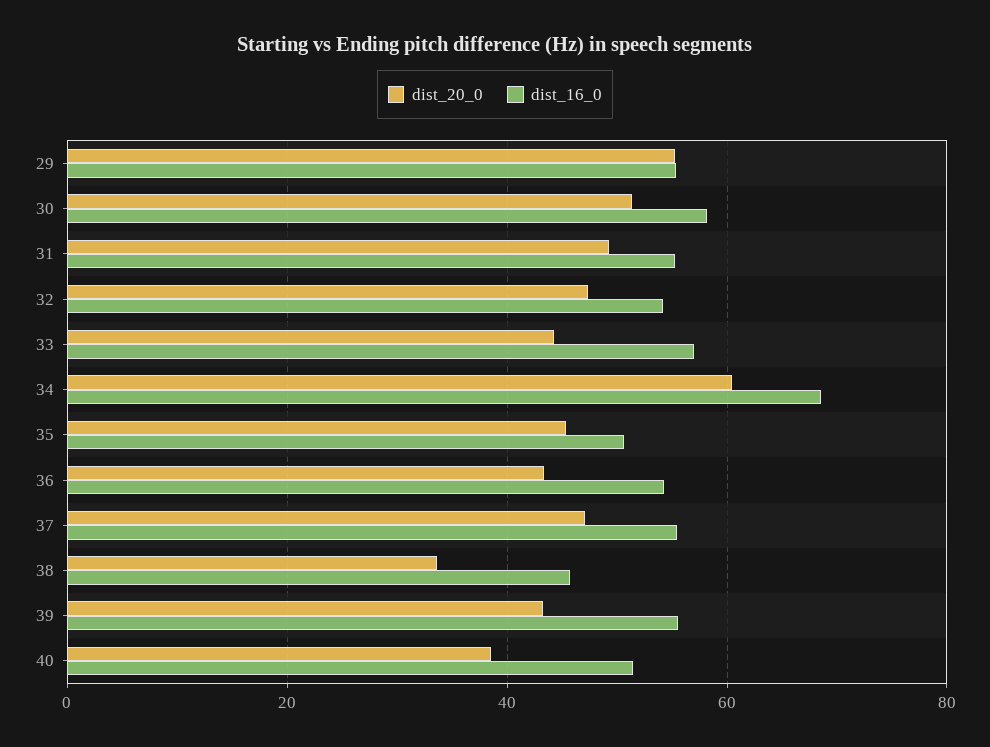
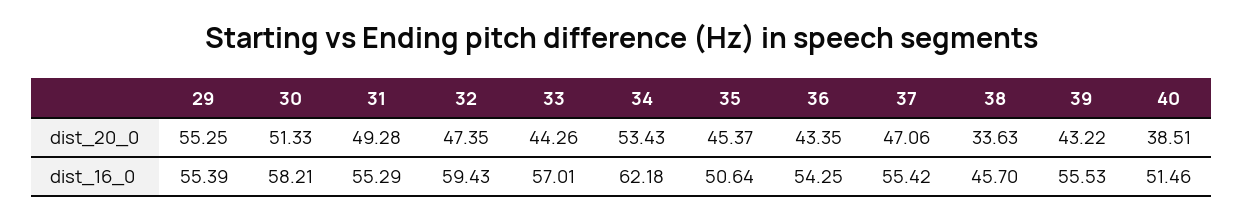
  {
    "dist_20_0": {
      "29": 55.25,
      "30": 51.33,
      "31": 49.28,
      "32": 47.35,
      "33": 44.26,
-     "34": 60,
+     "34": 53.43,
      "35": 45.37,
      "36": 43.35,
      "37": 47.06,
      "38": 33.63,
      "39": 43.22,
      "40": 38.51
    },
    "dist_16_0": {
      "29": 55.39,
      "30": 58.21,
      "31": 55.29,
-     "32": 54,
+     "32": 59.43,
      "33": 57.01,
-     "34": 68,
+     "34": 62.18,
      "35": 50.64,
      "36": 54.25,
      "37": 55.42,
      "38": 45.7,
      "39": 55.53,
      "40": 51.46
    }
  }

